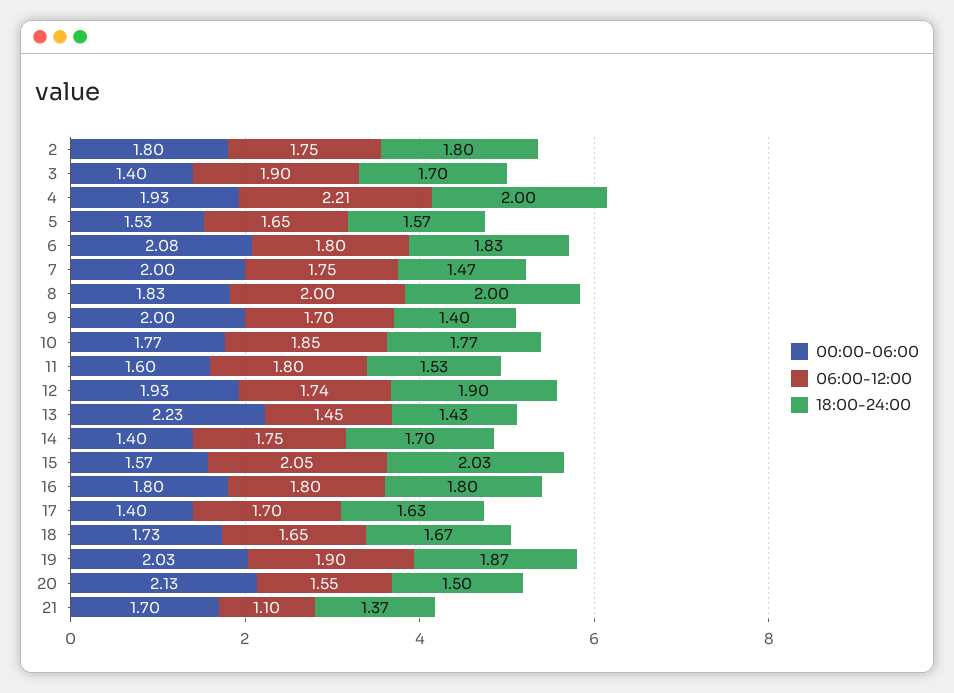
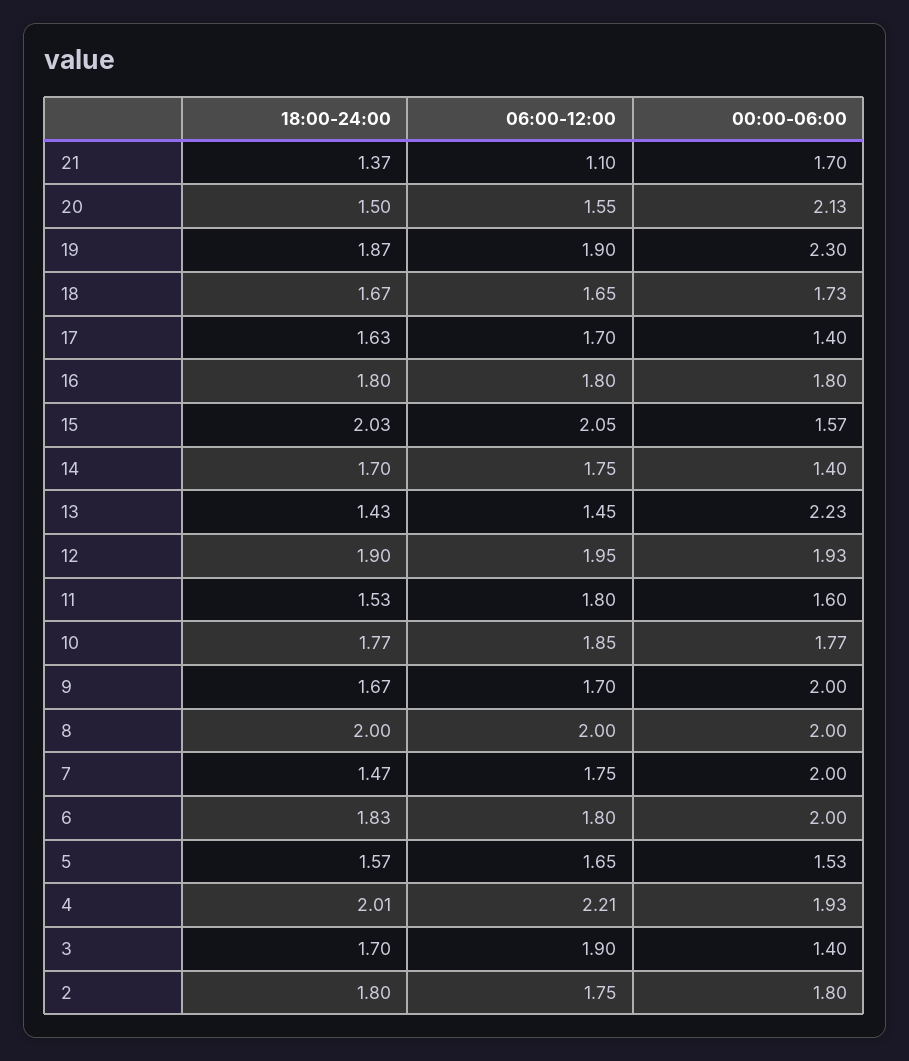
  {
    "00:00-06:00": {
      "2": 1.8,
      "3": 1.4,
      "4": 1.93,
      "5": 1.53,
-     "6": 2.08,
+     "6": 2,
      "7": 2,
-     "8": 1.83,
+     "8": 2,
      "9": 2,
      "10": 1.77,
      "11": 1.6,
      "12": 1.93,
      "13": 2.23,
      "14": 1.4,
      "15": 1.57,
      "16": 1.8,
      "17": 1.4,
      "18": 1.73,
-     "19": 2.03,
+     "19": 2.3,
      "20": 2.13,
      "21": 1.7
    },
    "06:00-12:00": {
      "2": 1.75,
      "3": 1.9,
      "4": 2.21,
      "5": 1.65,
      "6": 1.8,
      "7": 1.75,
      "8": 2,
      "9": 1.7,
      "10": 1.85,
      "11": 1.8,
-     "12": 1.74,
+     "12": 1.95,
      "13": 1.45,
      "14": 1.75,
      "15": 2.05,
      "16": 1.8,
      "17": 1.7,
      "18": 1.65,
      "19": 1.9,
      "20": 1.55,
      "21": 1.1
    },
    "18:00-24:00": {
      "2": 1.8,
      "3": 1.7,
-     "4": 2,
+     "4": 2.01,
      "5": 1.57,
      "6": 1.83,
      "7": 1.47,
      "8": 2,
-     "9": 1.4,
+     "9": 1.67,
      "10": 1.77,
      "11": 1.53,
      "12": 1.9,
      "13": 1.43,
      "14": 1.7,
      "15": 2.03,
      "16": 1.8,
      "17": 1.63,
      "18": 1.67,
      "19": 1.87,
      "20": 1.5,
      "21": 1.37
    }
  }

